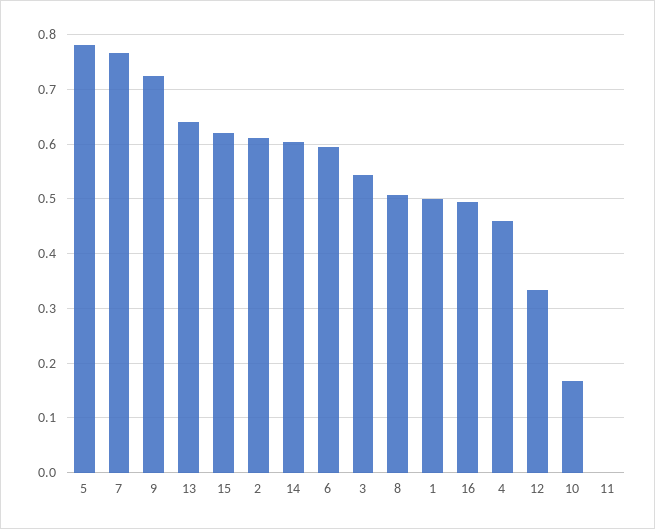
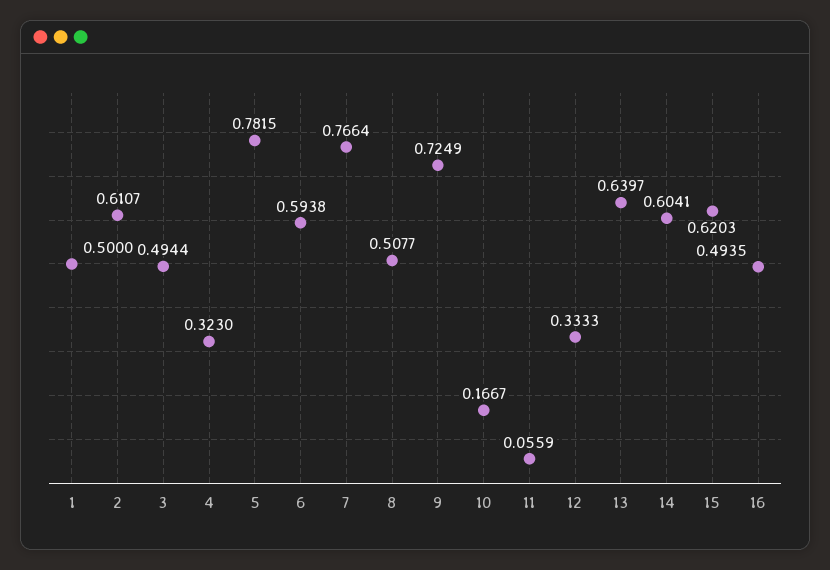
  {
    "5": 0.7815,
    "7": 0.7664,
    "9": 0.7249,
    "13": 0.6397,
    "15": 0.6203,
    "2": 0.6107,
    "14": 0.6041,
    "6": 0.5938,
-   "3": 0.54,
+   "3": 0.4944,
    "8": 0.5077,
    "1": 0.5,
    "16": 0.4935,
-   "4": 0.46,
+   "4": 0.323,
    "12": 0.3333,
    "10": 0.1667,
-   "11": 0
+   "11": 0.0559
  }

